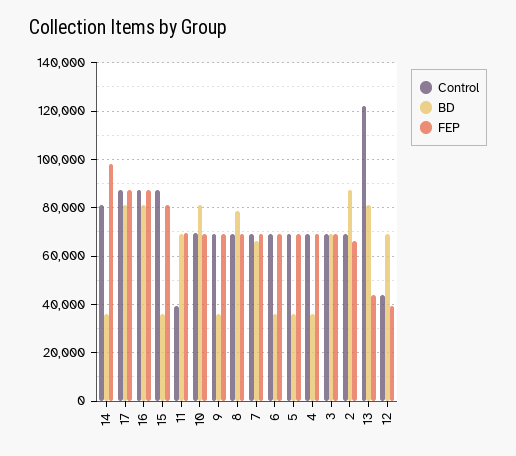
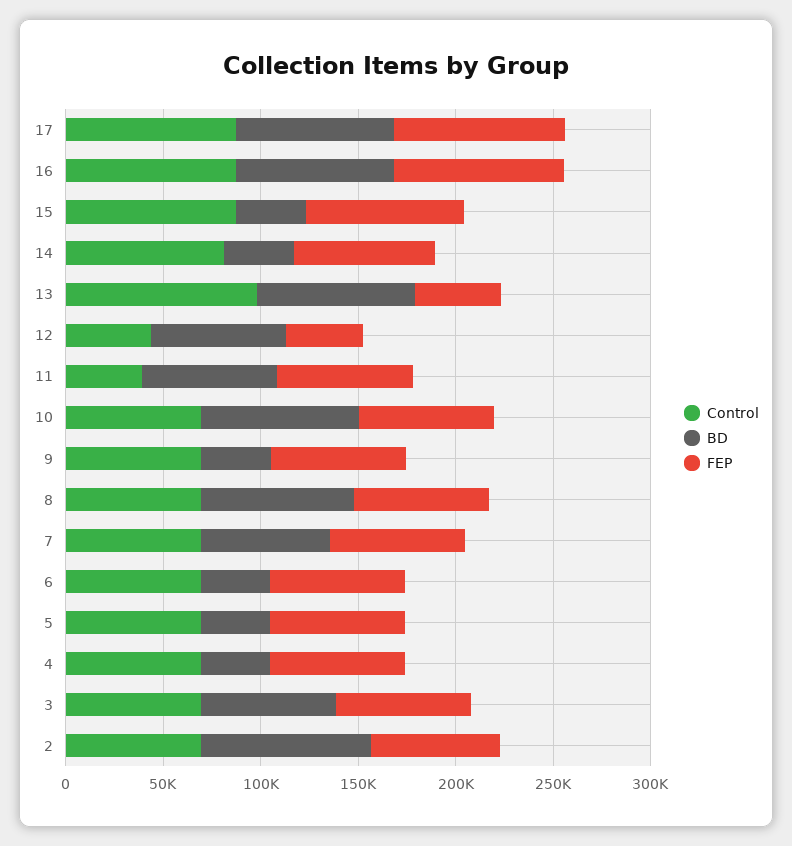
  {
    "Control": {
      "14": 80000,
      "17": 87500,
      "16": 87500,
      "15": 87500,
      "11": 40000,
      "10": 70000,
      "9": 70000,
      "8": 70000,
      "7": 70000,
      "6": 70000,
      "5": 70000,
      "4": 70000,
      "3": 70000,
      "2": 70000,
-     "13": 122500,
+     "13": 100000,
      "12": 45000
    },
    "BD": {
      "14": 35000,
      "17": 80000,
      "16": 80000,
      "15": 35000,
      "11": 70000,
      "10": 80000,
      "9": 35000,
      "8": 77500,
      "7": 67500,
      "6": 35000,
      "5": 35000,
      "4": 35000,
      "3": 70000,
      "2": 87500,
      "13": 80000,
      "12": 70000
    },
    "FEP": {
-     "14": 97500,
+     "14": 70000,
      "17": 87500,
      "16": 87500,
      "15": 80000,
      "11": 70000,
      "10": 70000,
      "9": 70000,
      "8": 70000,
      "7": 70000,
      "6": 70000,
      "5": 70000,
      "4": 70000,
      "3": 70000,
      "2": 67500,
      "13": 45000,
      "12": 40000
    }
  }

